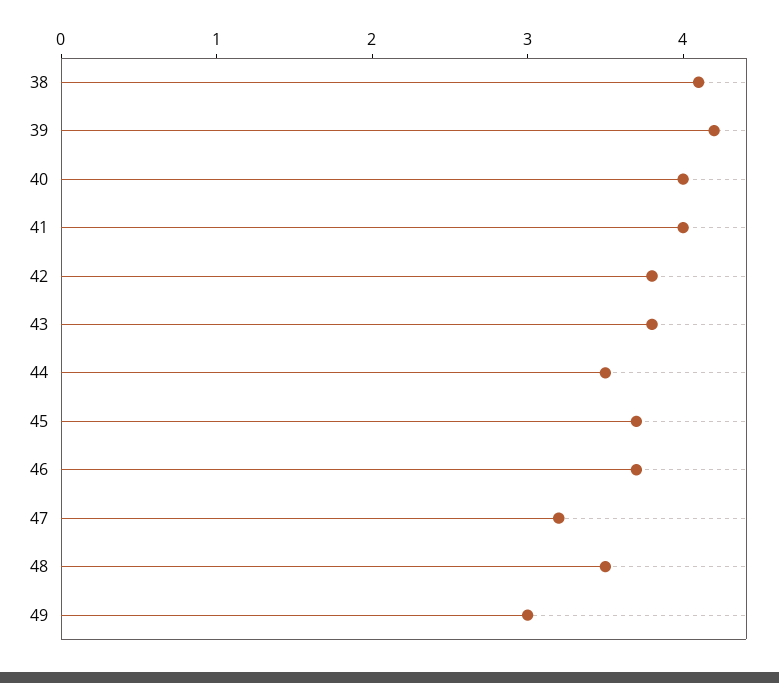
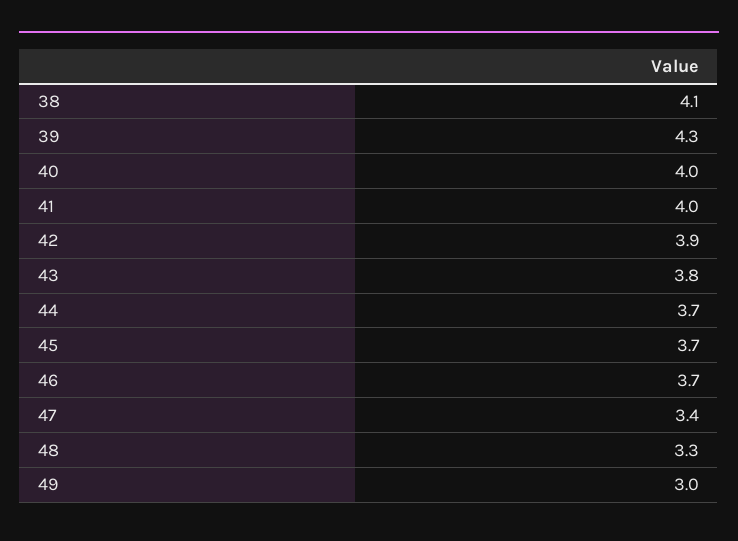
  {
    "38": 4.1,
-   "39": 4.2,
+   "39": 4.3,
    "40": 4,
    "41": 4,
-   "42": 3.8,
+   "42": 3.9,
    "43": 3.8,
-   "44": 3.5,
+   "44": 3.7,
    "45": 3.7,
    "46": 3.7,
-   "47": 3.2,
+   "47": 3.4,
-   "48": 3.5,
+   "48": 3.3,
    "49": 3
  }

